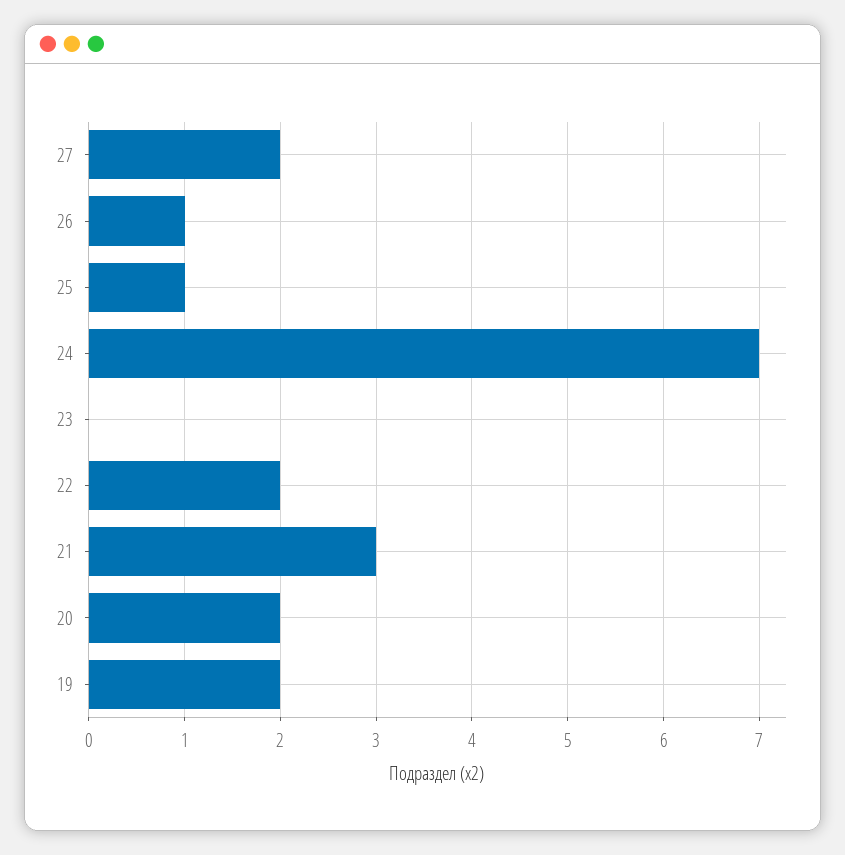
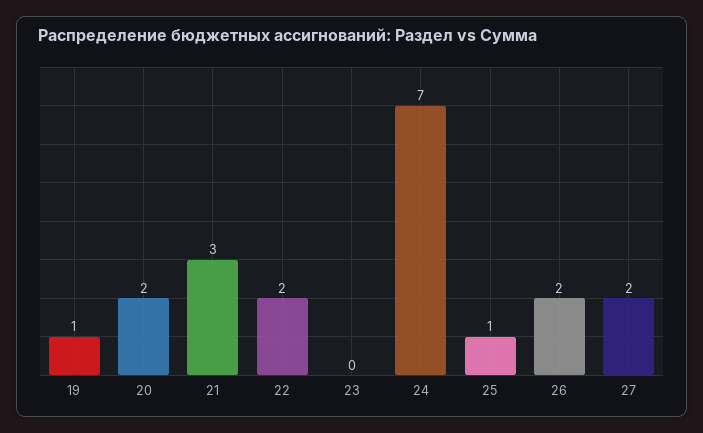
  {
    "27": 2,
-   "26": 1,
+   "26": 2,
    "25": 1,
    "24": 7,
    "23": 0,
    "22": 2,
    "21": 3,
    "20": 2,
-   "19": 2
+   "19": 1
  }

